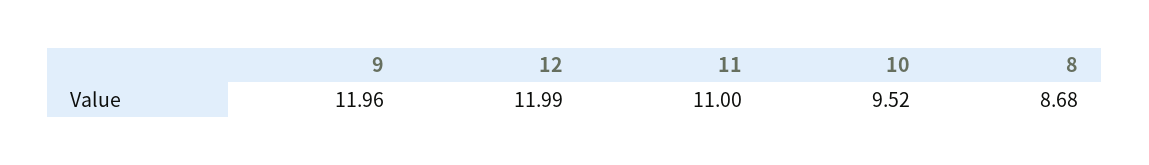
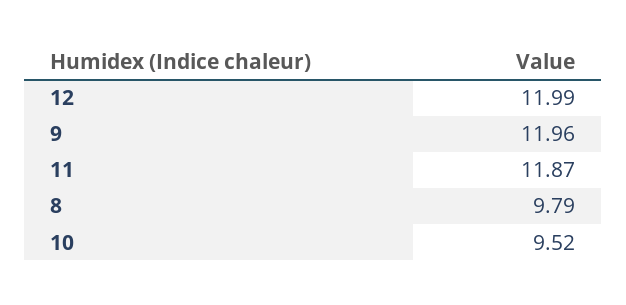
  {
    "9": 11.96,
    "12": 11.99,
-   "11": 11,
+   "11": 11.87,
    "10": 9.52,
-   "8": 8.68
+   "8": 9.79
  }

